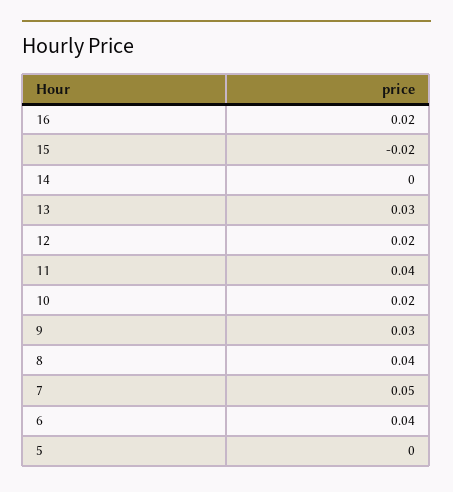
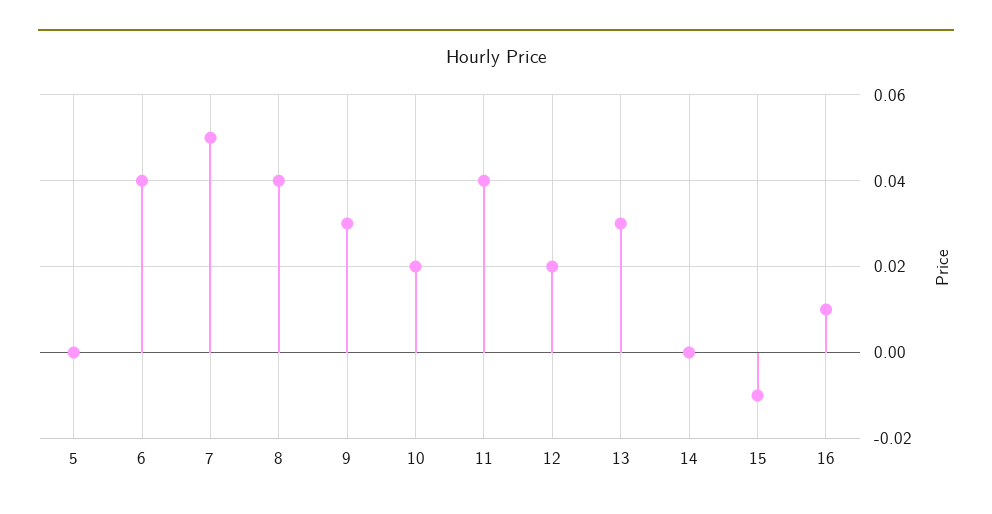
  {
-   "16": 0.02,
+   "16": 0.01,
-   "15": -0.02,
+   "15": -0.01,
    "14": 0,
    "13": 0.03,
    "12": 0.02,
    "11": 0.04,
    "10": 0.02,
    "9": 0.03,
    "8": 0.04,
    "7": 0.05,
    "6": 0.04,
    "5": 0
  }

